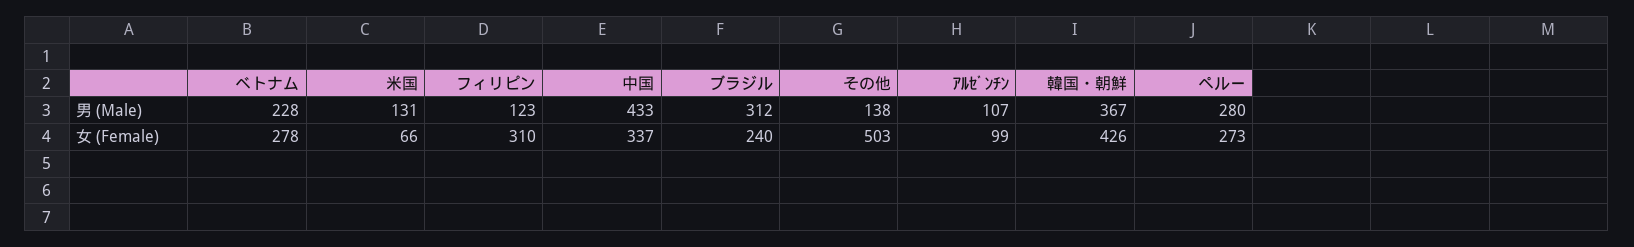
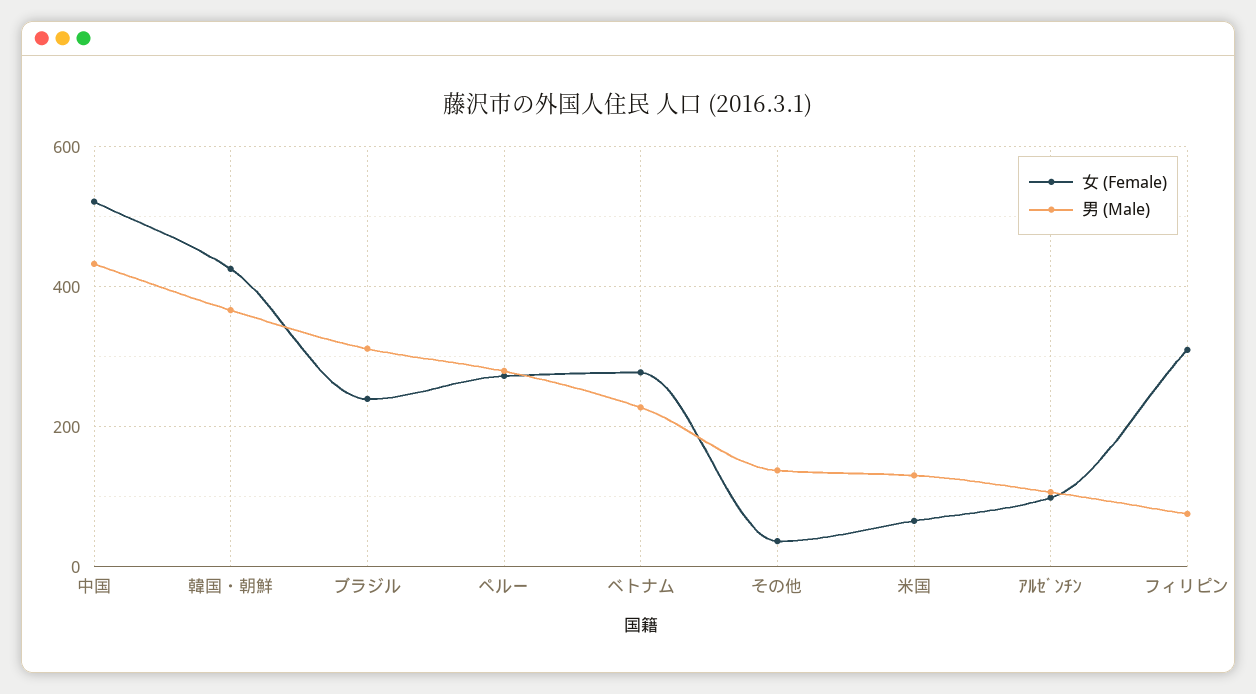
  {
    "男 (Male)": {
      "ベトナム": 228,
      "米国": 131,
-     "フィリピン": 123,
+     "フィリピン": 80,
      "中国": 433,
      "ブラジル": 312,
      "その他": 138,
      "ｱﾙｾﾞﾝﾁﾝ": 107,
      "韓国・朝鮮": 367,
      "ペルー": 280
    },
    "女 (Female)": {
      "ベトナム": 278,
      "米国": 66,
      "フィリピン": 310,
-     "中国": 337,
+     "中国": 520,
      "ブラジル": 240,
-     "その他": 503,
+     "その他": 40,
      "ｱﾙｾﾞﾝﾁﾝ": 99,
      "韓国・朝鮮": 426,
      "ペルー": 273
    }
  }

